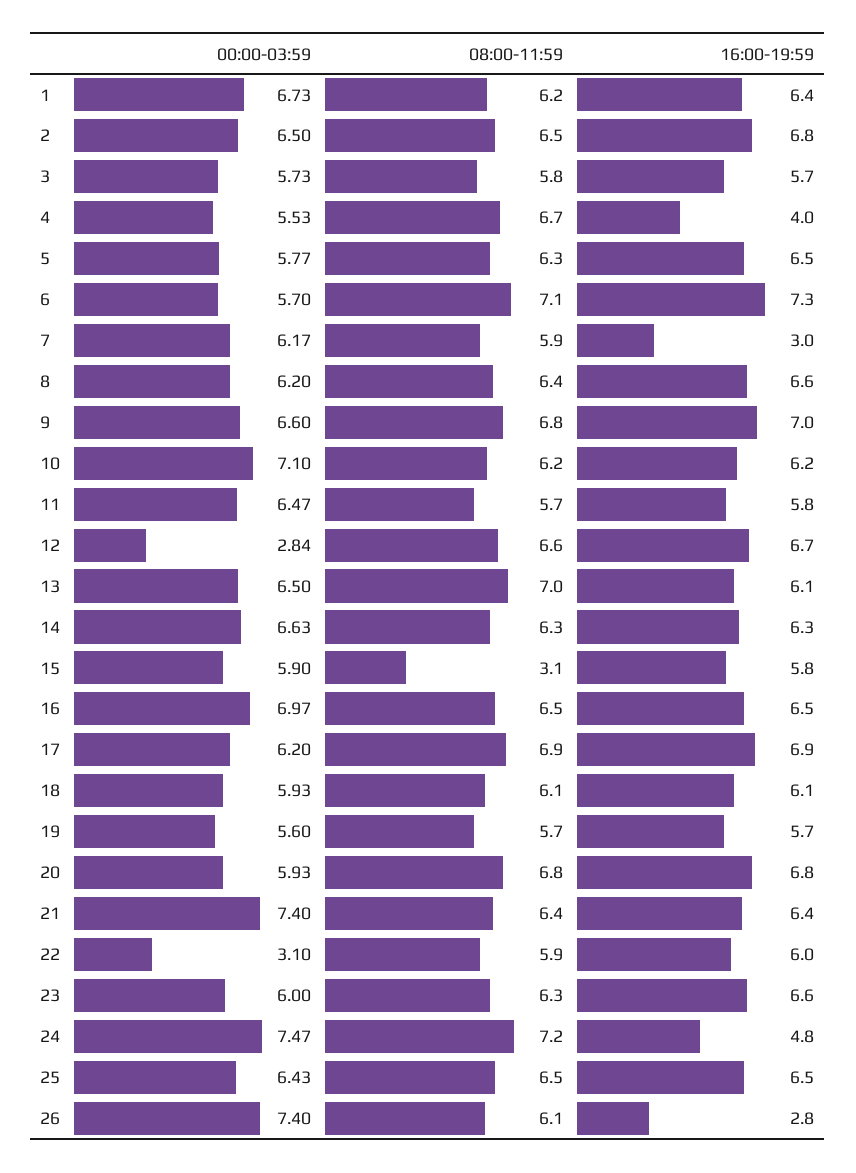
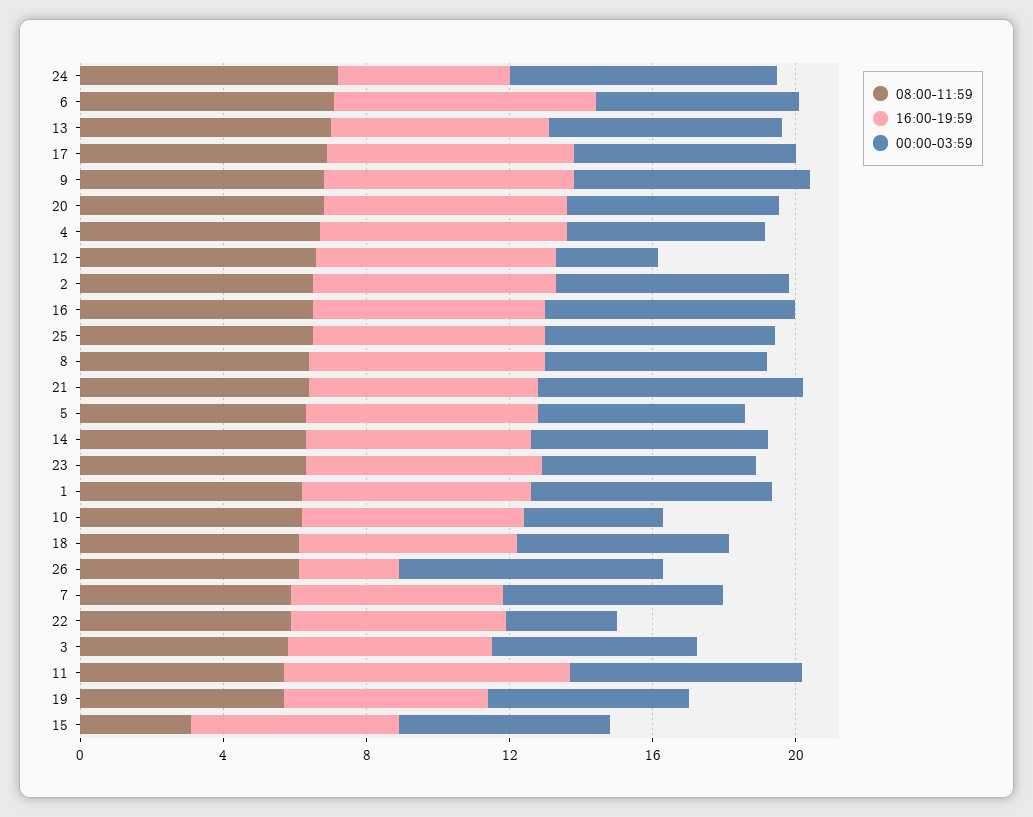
  {
    "00:00-03:59": {
      "1": 6.73,
      "2": 6.5,
      "3": 5.73,
      "4": 5.53,
      "5": 5.77,
      "6": 5.7,
      "7": 6.17,
      "8": 6.2,
      "9": 6.6,
-     "10": 7.1,
+     "10": 4,
      "11": 6.47,
      "12": 2.84,
      "13": 6.5,
      "14": 6.63,
      "15": 5.9,
      "16": 6.97,
      "17": 6.2,
      "18": 5.93,
      "19": 5.6,
      "20": 5.93,
      "21": 7.4,
      "22": 3.1,
      "23": 6,
      "24": 7.47,
      "25": 6.43,
      "26": 7.4
    },
    "08:00-11:59": {
      "1": 6.2,
      "2": 6.5,
      "3": 5.8,
      "4": 6.7,
      "5": 6.3,
      "6": 7.1,
      "7": 5.9,
      "8": 6.4,
      "9": 6.8,
      "10": 6.2,
      "11": 5.7,
      "12": 6.6,
      "13": 7,
      "14": 6.3,
      "15": 3.1,
      "16": 6.5,
      "17": 6.9,
      "18": 6.1,
      "19": 5.7,
      "20": 6.8,
      "21": 6.4,
      "22": 5.9,
      "23": 6.3,
      "24": 7.2,
      "25": 6.5,
      "26": 6.1
    },
    "16:00-19:59": {
      "1": 6.4,
      "2": 6.8,
      "3": 5.7,
-     "4": 4,
+     "4": 7,
      "5": 6.5,
      "6": 7.3,
-     "7": 3,
+     "7": 6,
      "8": 6.6,
      "9": 7,
      "10": 6.2,
-     "11": 5.8,
+     "11": 8,
      "12": 6.7,
      "13": 6.1,
      "14": 6.3,
      "15": 5.8,
      "16": 6.5,
      "17": 6.9,
      "18": 6.1,
      "19": 5.7,
      "20": 6.8,
      "21": 6.4,
      "22": 6,
      "23": 6.6,
      "24": 4.8,
      "25": 6.5,
      "26": 2.8
    }
  }

